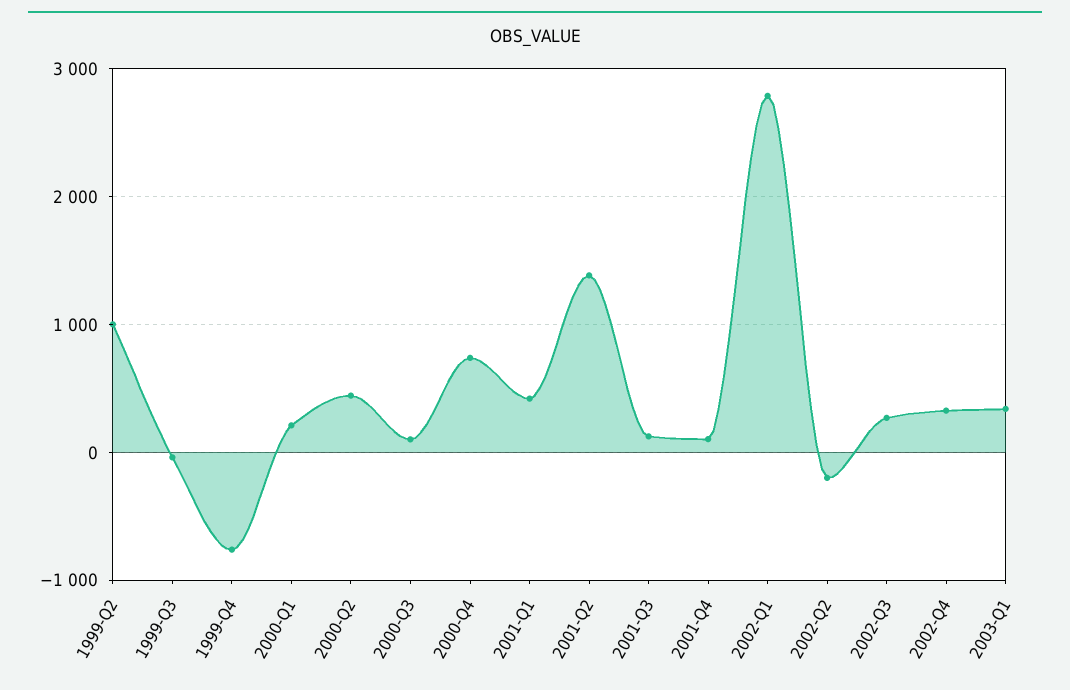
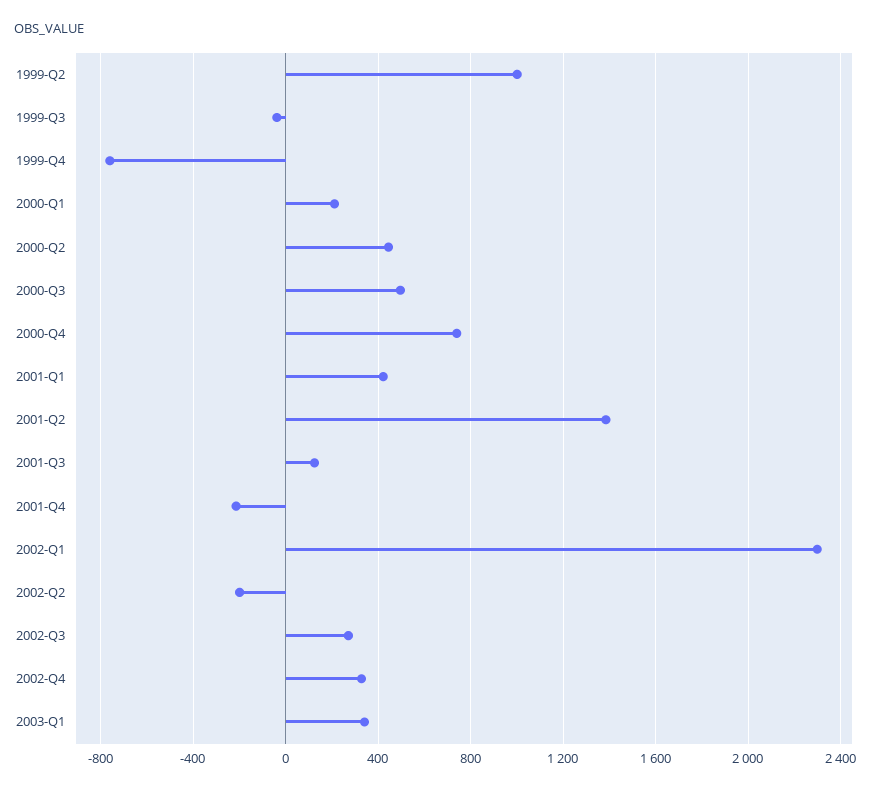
  {
    "1999-Q2": 1000,
    "1999-Q3": -50,
    "1999-Q4": -750,
    "2000-Q1": 200,
    "2000-Q2": 450,
-   "2000-Q3": 100,
+   "2000-Q3": 500,
    "2000-Q4": 750,
    "2001-Q1": 400,
    "2001-Q2": 1400,
    "2001-Q3": 150,
-   "2001-Q4": 100,
+   "2001-Q4": -200,
-   "2002-Q1": 2800,
+   "2002-Q1": 2300,
    "2002-Q2": -200,
    "2002-Q3": 250,
    "2002-Q4": 350,
    "2003-Q1": 350
  }

